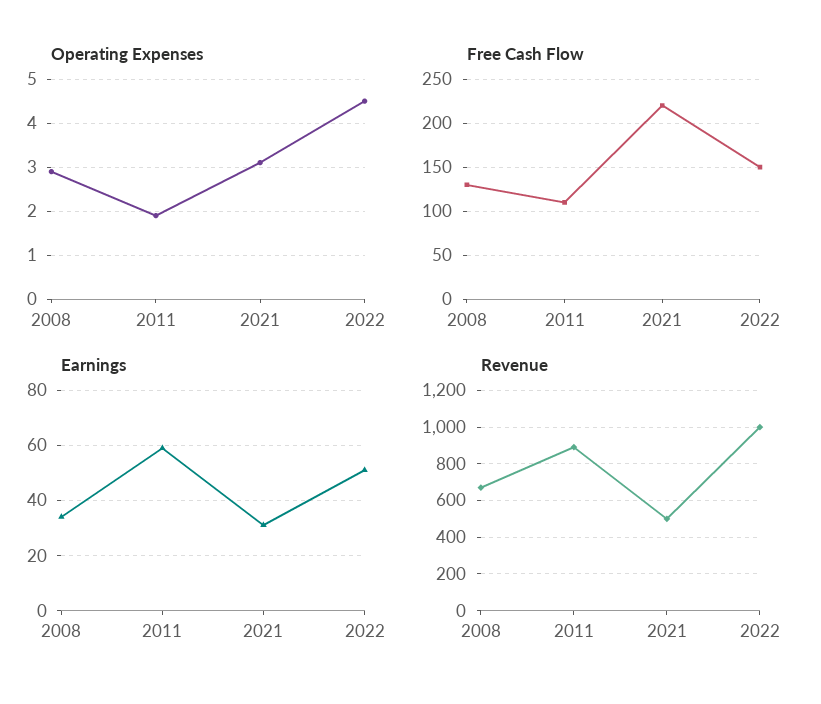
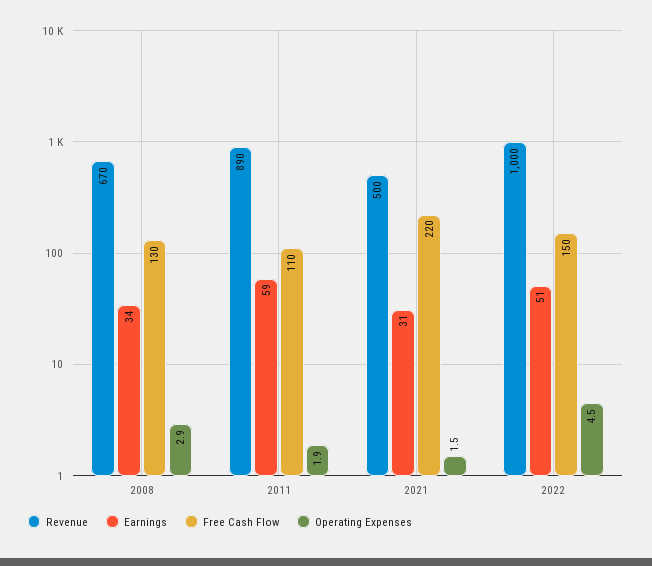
  {
    "Operating Expenses": {
      "2008": 2.9,
      "2011": 1.9,
-     "2021": 3,
+     "2021": 1.5,
      "2022": 4.5
    },
    "Free Cash Flow": {
      "2008": 130,
      "2011": 110,
      "2021": 220,
      "2022": 150
    },
    "Earnings": {
      "2008": 34,
      "2011": 59,
      "2021": 31,
      "2022": 51
    },
    "Revenue": {
      "2008": 670,
      "2011": 890,
      "2021": 500,
      "2022": 1000
    }
  }

